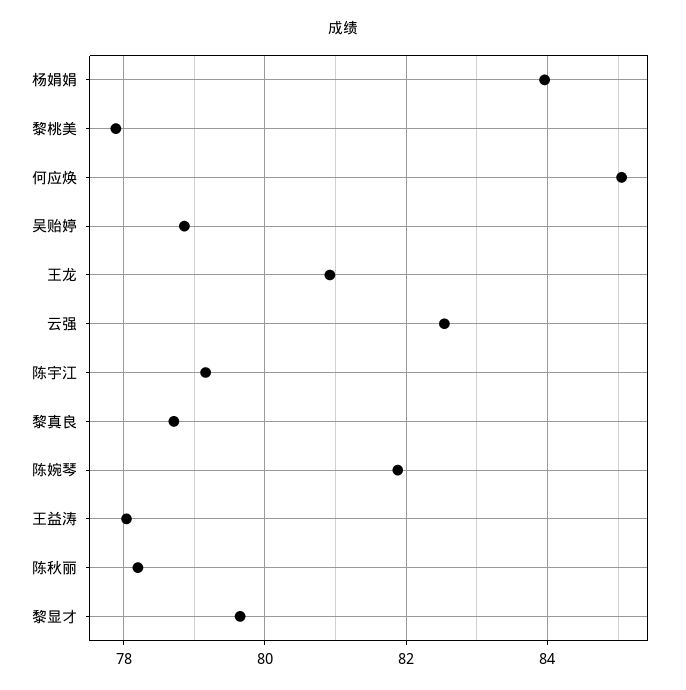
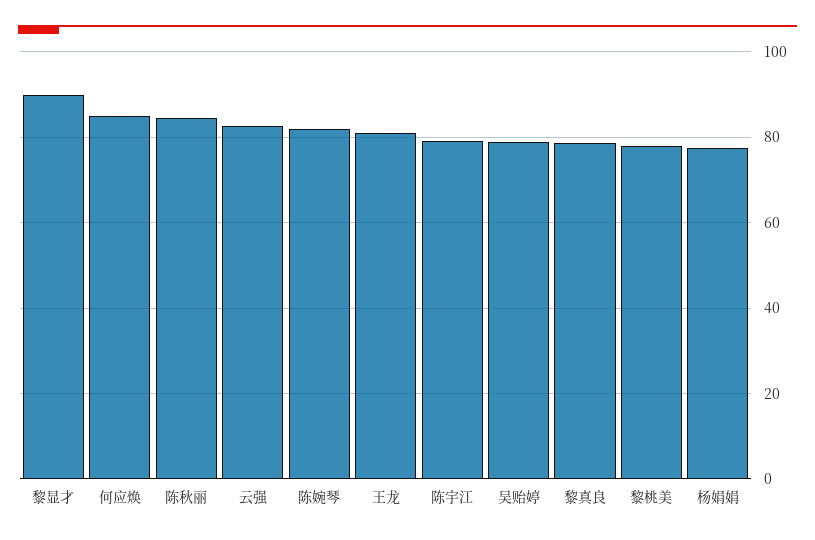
  {
-   "杨娟娟": 84,
+   "杨娟娟": 78,
    "黎桃美": 77.8,
    "何应焕": 85,
    "吴贻婷": 78.8,
    "王龙": 81,
    "云强": 82.6,
    "陈宇江": 79.2,
    "黎真良": 78.8,
    "陈婉琴": 81.8,
-   "王益涛": 78,
-   "陈秋丽": 78.2,
+   "陈秋丽": 84,
-   "黎显才": 79.6
+   "黎显才": 90
  }

